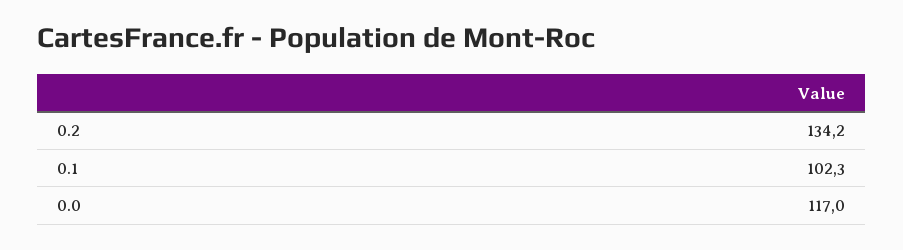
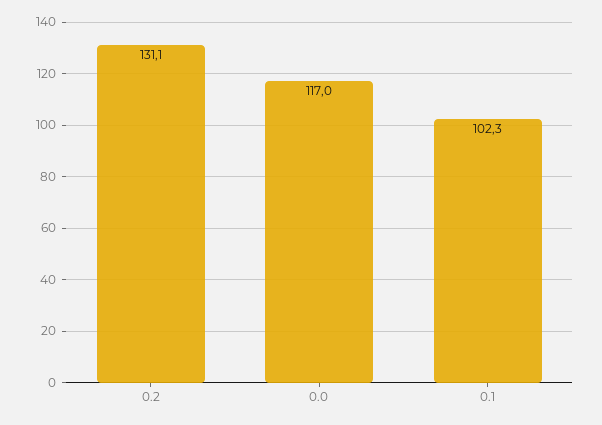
  {
-   "0.2": 134.2,
+   "0.2": 131.1,
    "0.1": 102.3,
    "0.0": 117
  }

